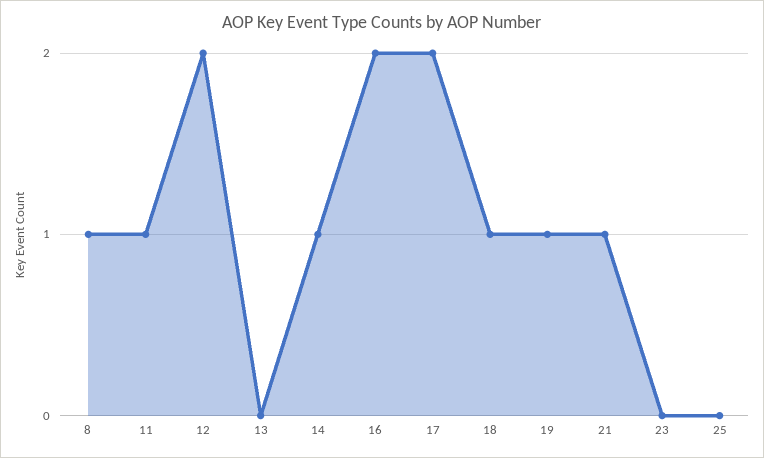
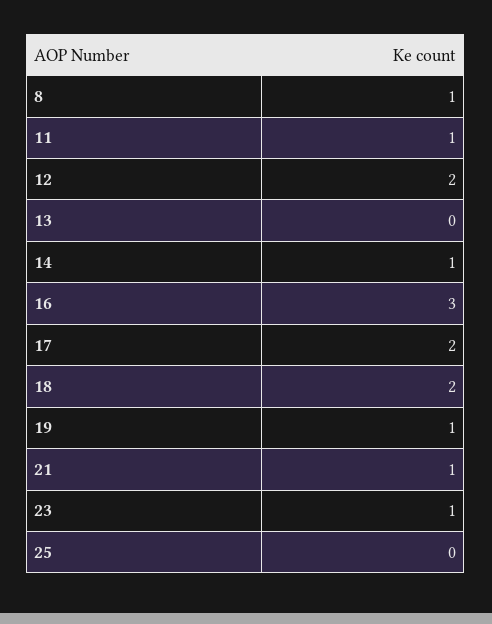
  {
    "8": 1,
    "11": 1,
    "12": 2,
    "13": 0,
    "14": 1,
-   "16": 2,
+   "16": 3,
    "17": 2,
-   "18": 1,
+   "18": 2,
    "19": 1,
    "21": 1,
-   "23": 0,
+   "23": 1,
    "25": 0
  }

